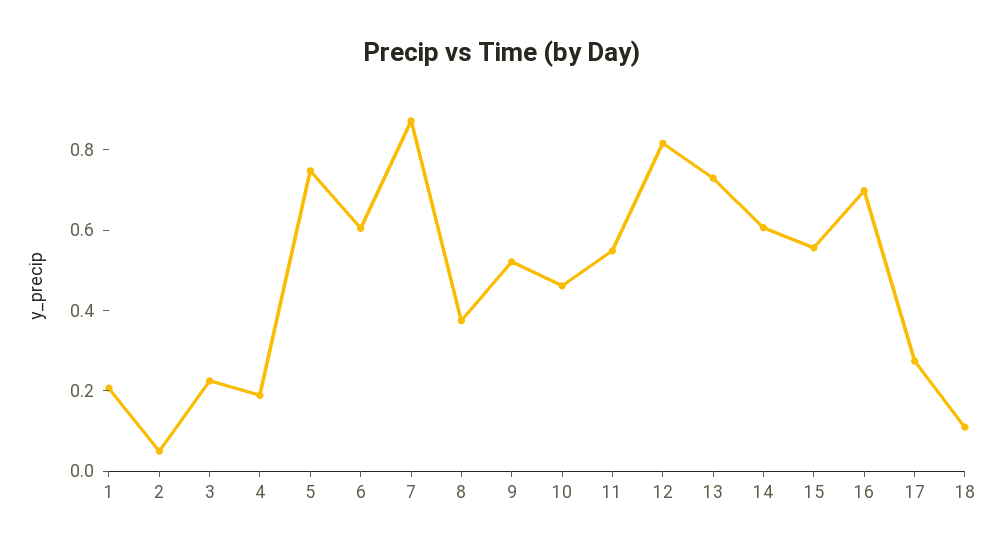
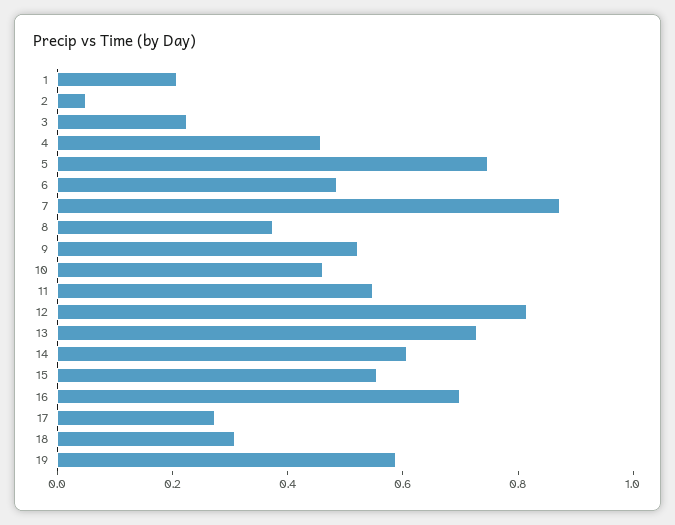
  {
    "1": 0.2,
    "2": 0.05,
    "3": 0.2,
-   "4": 0.2,
+   "4": 0.45,
    "5": 0.75,
-   "6": 0.6,
+   "6": 0.5,
    "7": 0.85,
    "8": 0.35,
    "9": 0.5,
    "10": 0.45,
    "11": 0.55,
    "12": 0.8,
    "13": 0.75,
    "14": 0.6,
    "15": 0.55,
    "16": 0.7,
    "17": 0.25,
-   "18": 0.1
+   "18": 0.3,
+   "19": 0.6
  }

